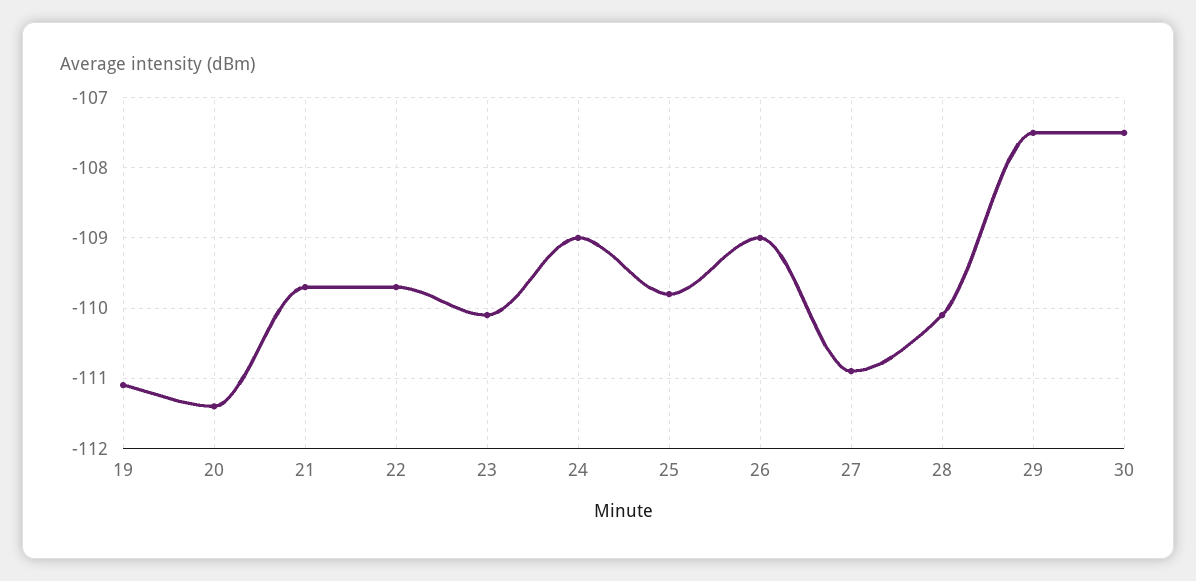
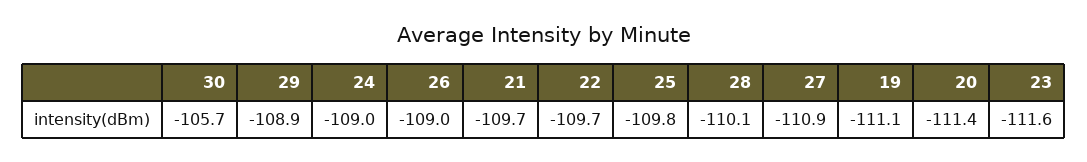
  {
    "19": -111.1,
    "20": -111.4,
    "21": -109.7,
    "22": -109.7,
-   "23": -110.1,
+   "23": -111.6,
    "24": -109,
    "25": -109.8,
    "26": -109,
    "27": -110.9,
    "28": -110.1,
-   "29": -107.5,
+   "29": -108.9,
-   "30": -107.5
+   "30": -105.7
  }

